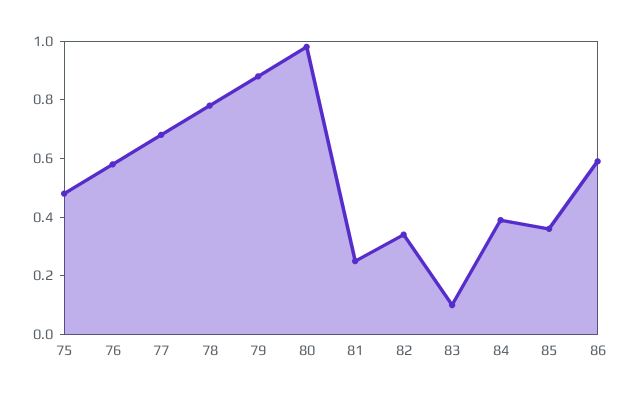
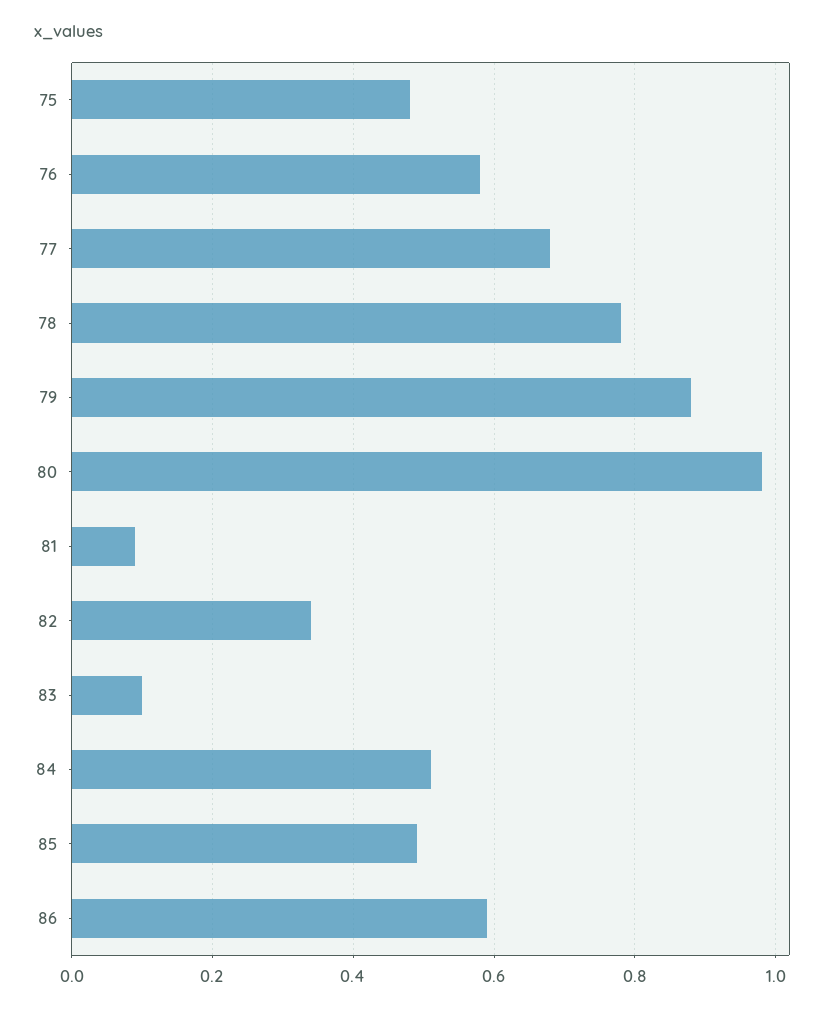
  {
    "75": 0.5,
    "76": 0.6,
    "77": 0.7,
    "78": 0.8,
    "79": 0.9,
    "80": 1,
-   "81": 0.25,
+   "81": 0.1,
    "82": 0.35,
    "83": 0.1,
-   "84": 0.4,
+   "84": 0.5,
-   "85": 0.35,
+   "85": 0.5,
    "86": 0.6
  }

